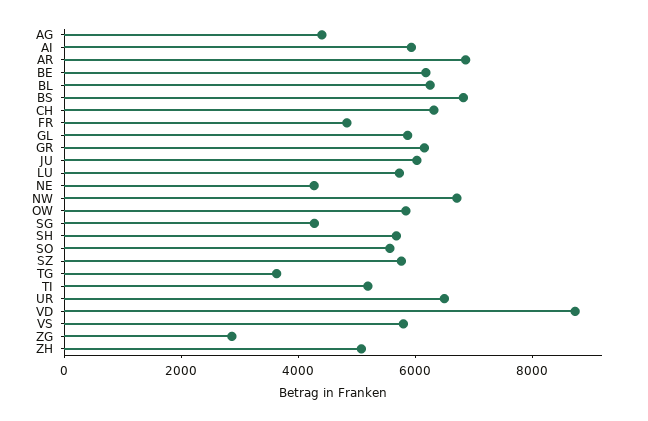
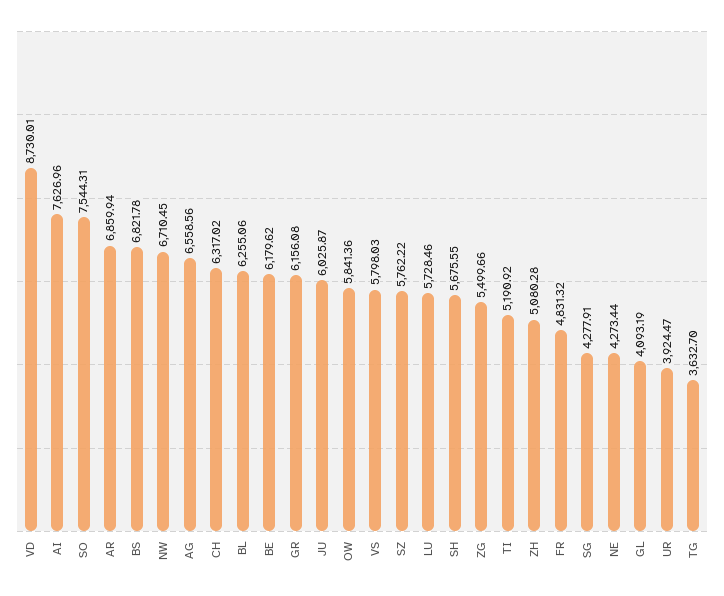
  {
-   "AG": 4500,
+   "AG": 6558.56,
-   "AI": 6000,
+   "AI": 7626.96,
    "AR": 6859.94,
    "BE": 6179.62,
    "BL": 6255.06,
    "BS": 6821.78,
    "CH": 6317.02,
    "FR": 4831.32,
-   "GL": 6000,
+   "GL": 4093.19,
    "GR": 6156.08,
    "JU": 6025.87,
    "LU": 5728.46,
    "NE": 4273.44,
    "NW": 6710.45,
    "OW": 5841.36,
    "SG": 4277.91,
    "SH": 5675.55,
-   "SO": 5500,
+   "SO": 7544.31,
    "SZ": 5762.22,
    "TG": 3632.7,
    "TI": 5190.92,
-   "UR": 6500,
+   "UR": 3924.47,
    "VD": 8730.01,
    "VS": 5798.03,
-   "ZG": 3000,
+   "ZG": 5499.66,
    "ZH": 5080.28
  }

